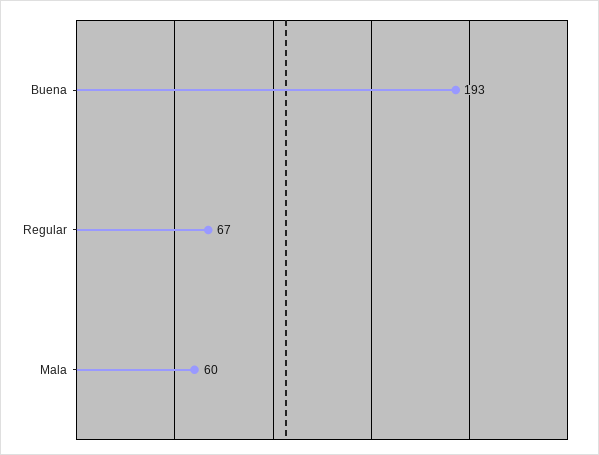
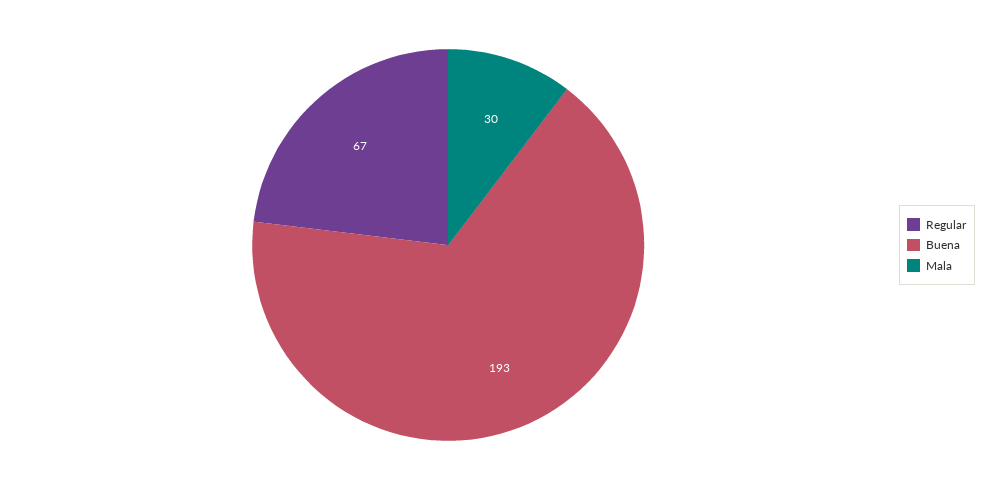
  {
    "Buena": 193,
    "Regular": 67,
-   "Mala": 60
+   "Mala": 30
  }

